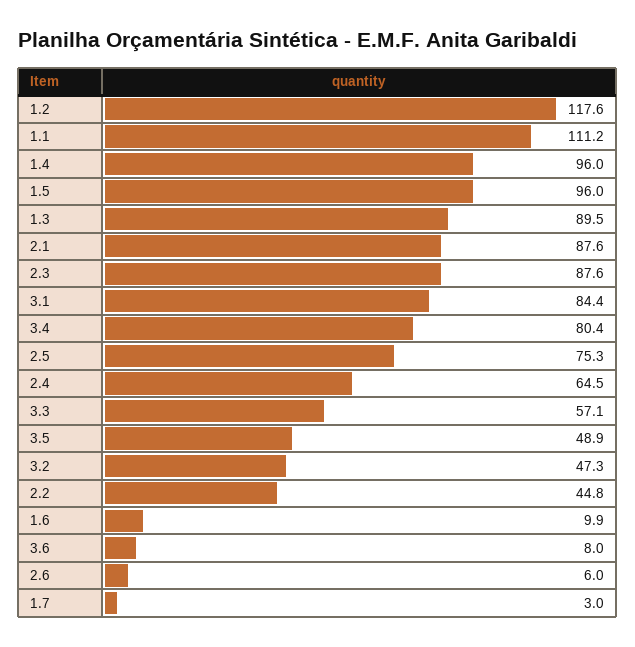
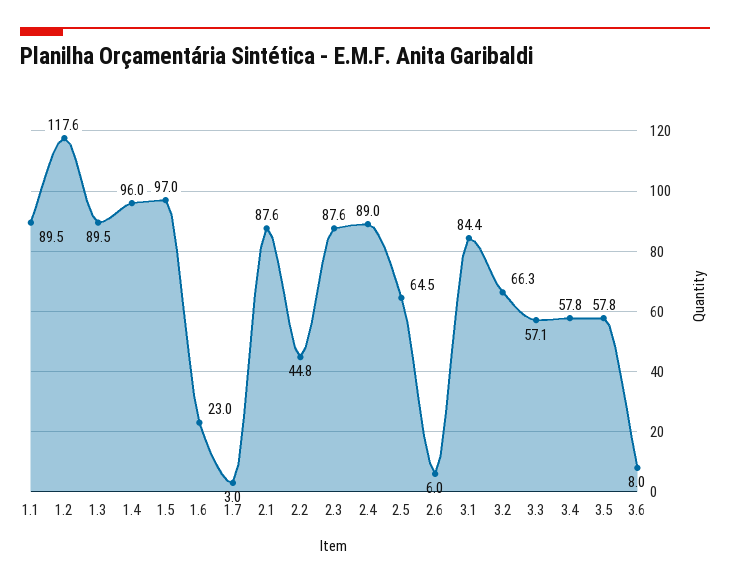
  {
    "1.2": 117.6,
-   "1.1": 111.2,
+   "1.1": 89.5,
    "1.4": 96,
-   "1.5": 96,
+   "1.5": 97,
    "1.3": 89.5,
    "2.1": 87.6,
    "2.3": 87.6,
    "3.1": 84.4,
-   "3.4": 80.4,
+   "3.4": 57.8,
-   "2.5": 75.3,
+   "2.5": 64.5,
-   "2.4": 64.5,
+   "2.4": 89,
    "3.3": 57.1,
-   "3.5": 48.9,
+   "3.5": 57.8,
-   "3.2": 47.3,
+   "3.2": 66.3,
    "2.2": 44.8,
-   "1.6": 9.9,
+   "1.6": 23,
    "3.6": 8,
    "2.6": 6,
    "1.7": 3
  }

